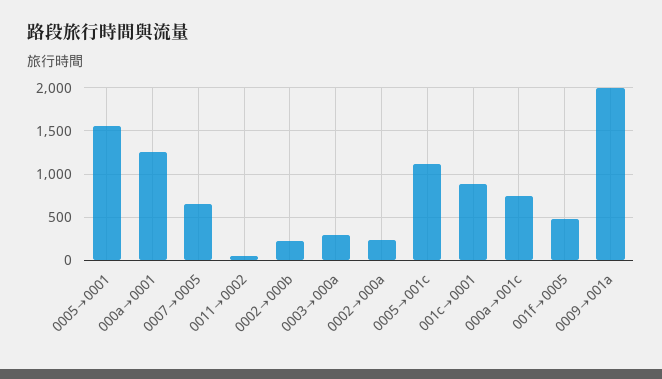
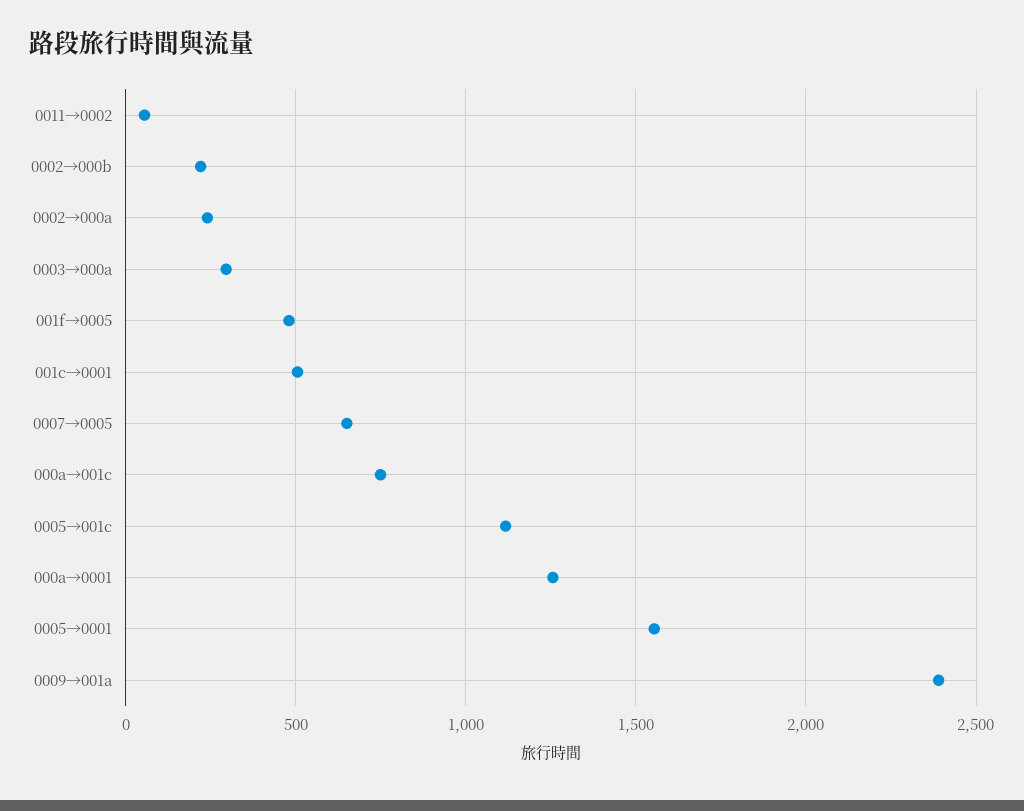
  {
    "0005→0001": 1550,
    "000a→0001": 1250,
    "0007→0005": 650,
    "0011→0002": 50,
    "0002→000b": 200,
    "0003→000a": 300,
    "0002→000a": 250,
    "0005→001c": 1100,
-   "001c→0001": 900,
+   "001c→0001": 500,
    "000a→001c": 750,
    "001f→0005": 500,
-   "0009→001a": 2000
+   "0009→001a": 2400
  }

